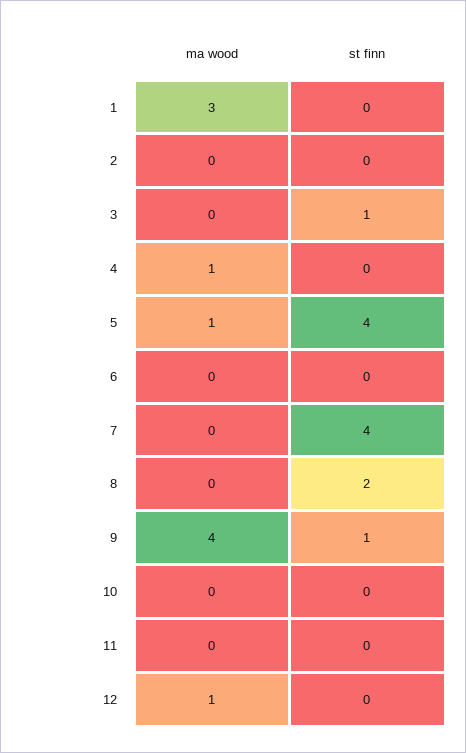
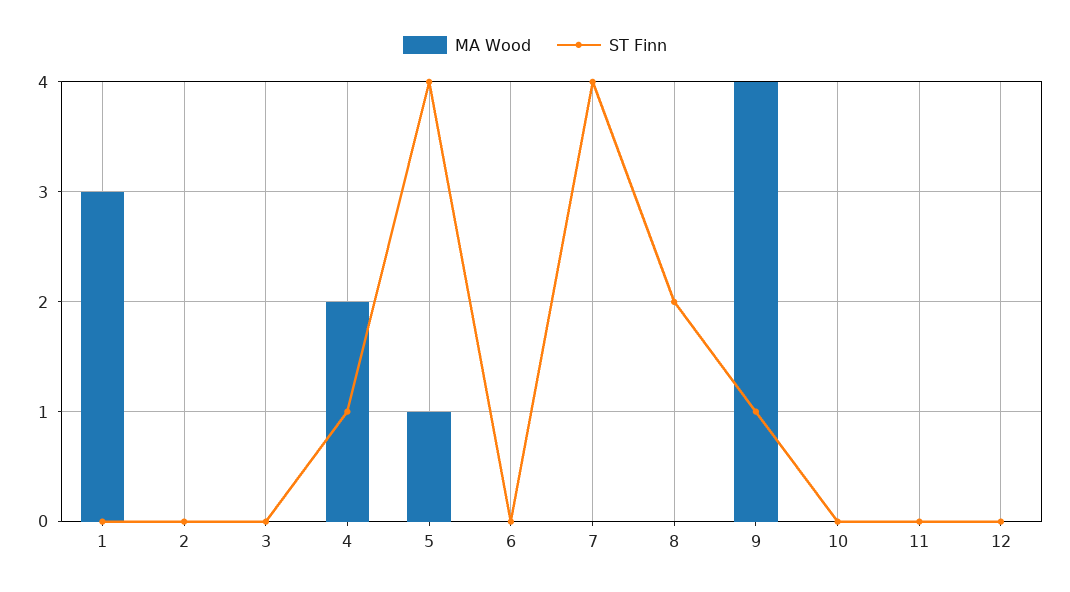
  {
    "ma wood": {
      "1": 3,
      "2": 0,
      "3": 0,
-     "4": 1,
+     "4": 2,
      "5": 1,
      "6": 0,
      "7": 0,
      "8": 0,
      "9": 4,
      "10": 0,
      "11": 0,
-     "12": 1
+     "12": 0
    },
    "st finn": {
      "1": 0,
      "2": 0,
-     "3": 1,
+     "3": 0,
-     "4": 0,
+     "4": 1,
      "5": 4,
      "6": 0,
      "7": 4,
      "8": 2,
      "9": 1,
      "10": 0,
      "11": 0,
      "12": 0
    }
  }

